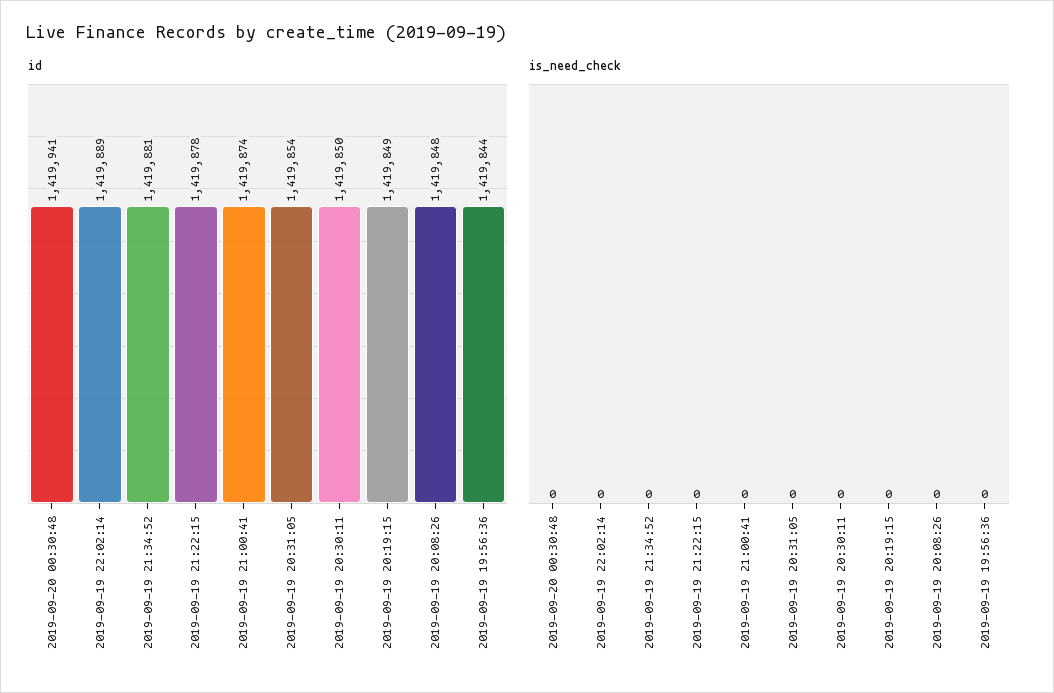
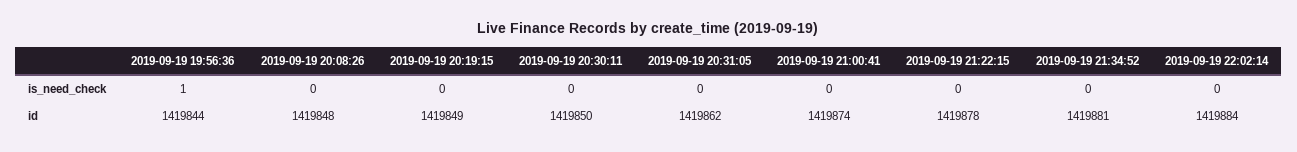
  {
    "id": {
-     "2019-09-20 00:30:48": 1419941,
-     "2019-09-19 22:02:14": 1419889,
+     "2019-09-19 22:02:14": 1419884,
      "2019-09-19 21:34:52": 1419881,
      "2019-09-19 21:22:15": 1419878,
      "2019-09-19 21:00:41": 1419874,
-     "2019-09-19 20:31:05": 1419854,
+     "2019-09-19 20:31:05": 1419862,
      "2019-09-19 20:30:11": 1419850,
      "2019-09-19 20:19:15": 1419849,
      "2019-09-19 20:08:26": 1419848,
      "2019-09-19 19:56:36": 1419844
    },
    "is_need_check": {
-     "2019-09-20 00:30:48": 0,
      "2019-09-19 22:02:14": 0,
      "2019-09-19 21:34:52": 0,
      "2019-09-19 21:22:15": 0,
      "2019-09-19 21:00:41": 0,
      "2019-09-19 20:31:05": 0,
      "2019-09-19 20:30:11": 0,
      "2019-09-19 20:19:15": 0,
      "2019-09-19 20:08:26": 0,
-     "2019-09-19 19:56:36": 0
+     "2019-09-19 19:56:36": 1
    }
  }

